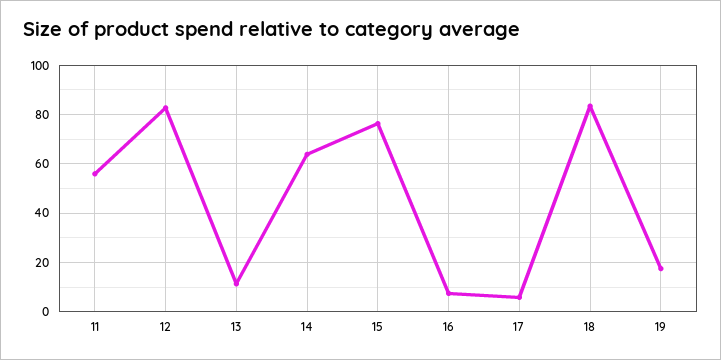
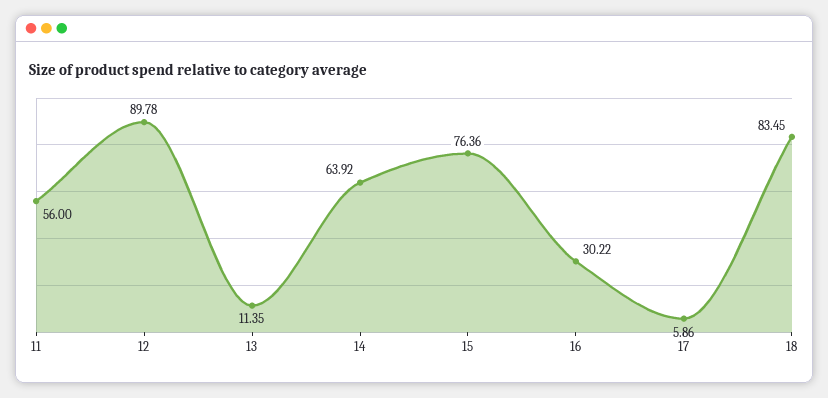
  {
    "11": 56,
-   "12": 82.5,
+   "12": 89.78,
    "13": 11.35,
    "14": 63.92,
    "15": 76.36,
-   "16": 7.5,
+   "16": 30.22,
    "17": 5.86,
-   "18": 83.45,
+   "18": 83.45
-   "19": 17.5
  }

